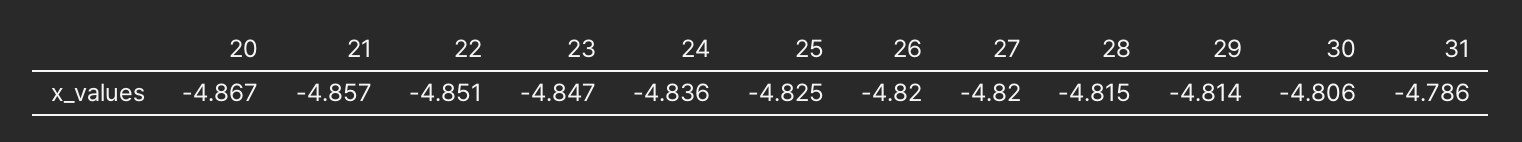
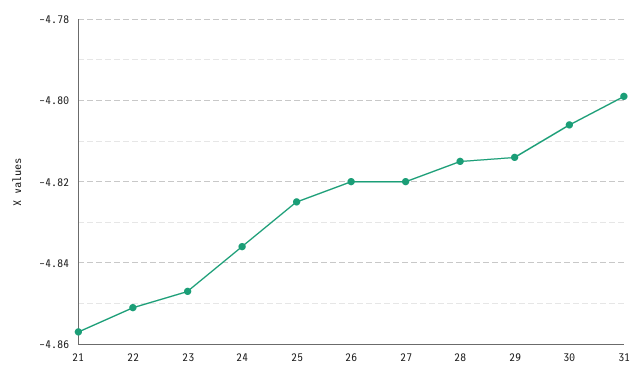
  {
-   "20": -4.867,
    "21": -4.857,
    "22": -4.851,
    "23": -4.847,
    "24": -4.836,
    "25": -4.825,
    "26": -4.82,
    "27": -4.82,
    "28": -4.815,
    "29": -4.814,
    "30": -4.806,
-   "31": -4.786
+   "31": -4.8
  }

